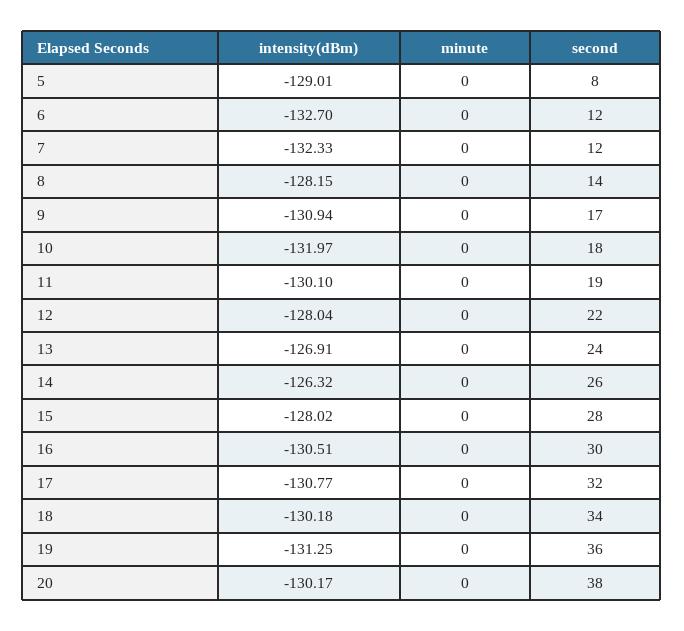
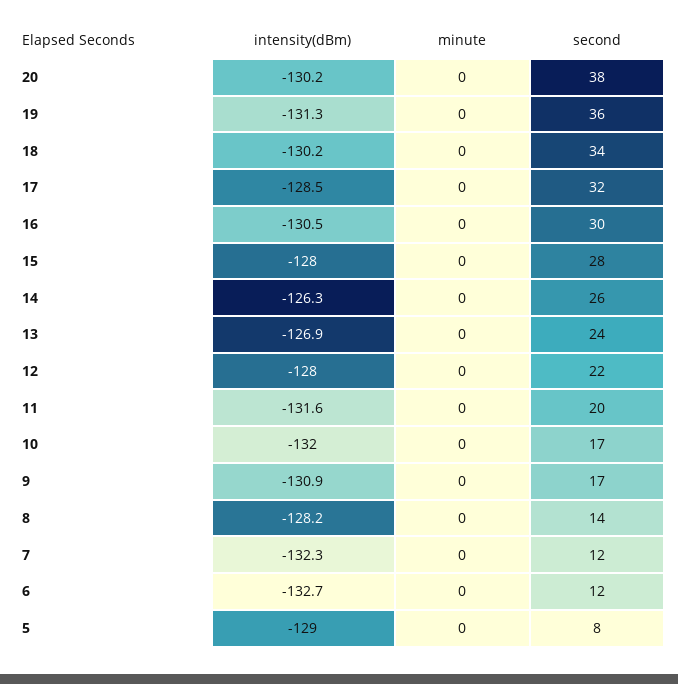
  {
    "intensity(dBm)": {
      "5": -129.01,
      "6": -132.7,
      "7": -132.33,
      "8": -128.15,
      "9": -130.94,
      "10": -131.97,
-     "11": -130.1,
+     "11": -131.6,
      "12": -128.04,
      "13": -126.91,
      "14": -126.32,
      "15": -128.02,
      "16": -130.51,
-     "17": -130.77,
+     "17": -128.5,
      "18": -130.18,
      "19": -131.25,
      "20": -130.17
    },
    "minute": {
      "5": 0,
      "6": 0,
      "7": 0,
      "8": 0,
      "9": 0,
      "10": 0,
      "11": 0,
      "12": 0,
      "13": 0,
      "14": 0,
      "15": 0,
      "16": 0,
      "17": 0,
      "18": 0,
      "19": 0,
      "20": 0
    },
    "second": {
      "5": 8,
      "6": 12,
      "7": 12,
      "8": 14,
      "9": 17,
-     "10": 18,
+     "10": 17,
-     "11": 19,
+     "11": 20,
      "12": 22,
      "13": 24,
      "14": 26,
      "15": 28,
      "16": 30,
      "17": 32,
      "18": 34,
      "19": 36,
      "20": 38
    }
  }

